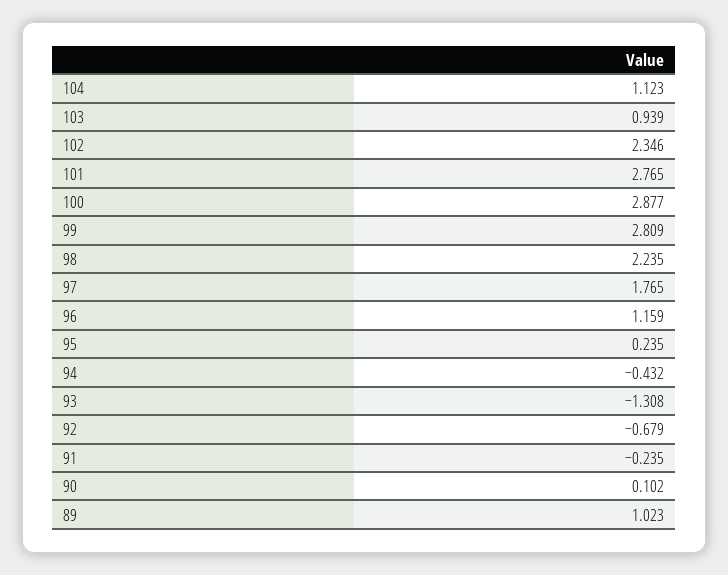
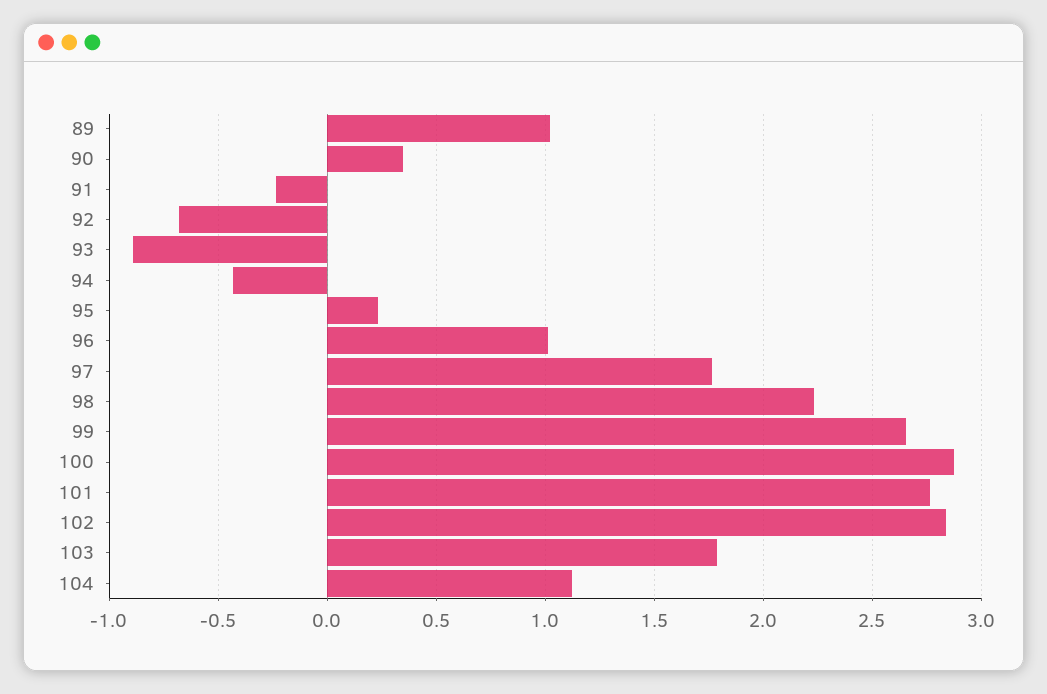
  {
    "104": 1.123,
-   "103": 0.939,
+   "103": 1.8,
-   "102": 2.346,
+   "102": 2.85,
    "101": 2.765,
    "100": 2.877,
-   "99": 2.809,
+   "99": 2.65,
    "98": 2.235,
    "97": 1.765,
-   "96": 1.159,
+   "96": 1,
    "95": 0.235,
    "94": -0.432,
-   "93": -1.308,
+   "93": -0.9,
    "92": -0.679,
    "91": -0.235,
-   "90": 0.102,
+   "90": 0.35,
    "89": 1.023
  }

